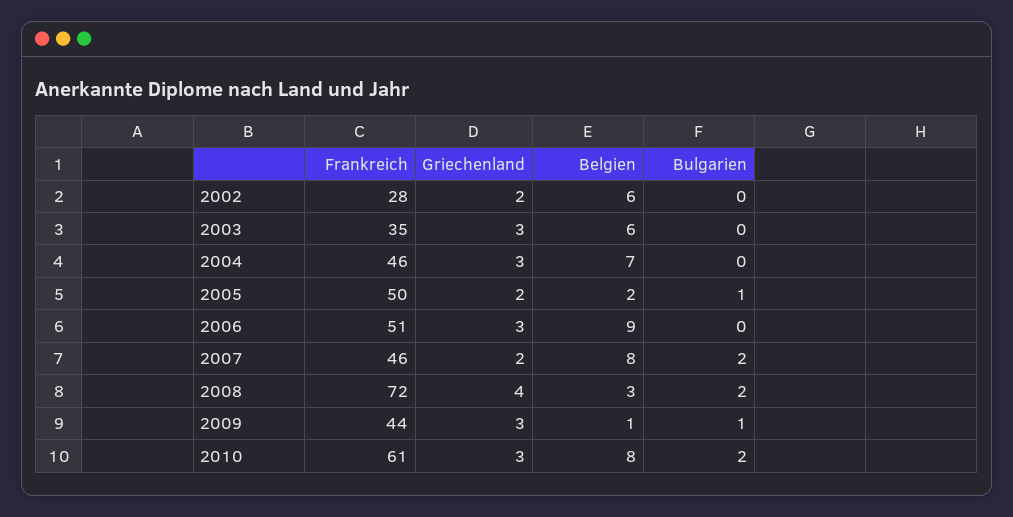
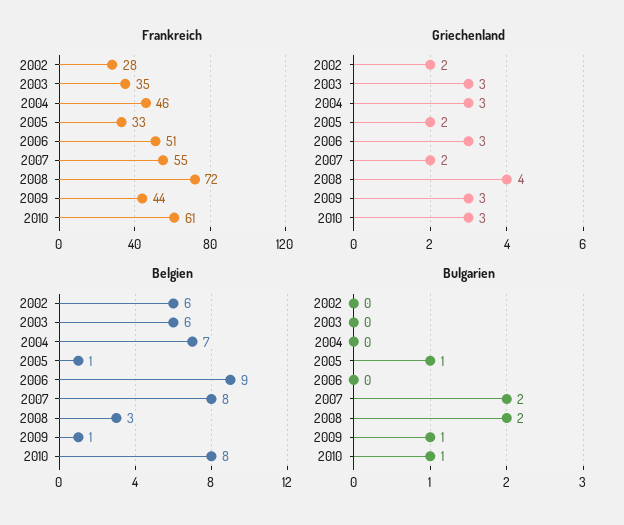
  {
    "Frankreich": {
      "2002": 28,
      "2003": 35,
      "2004": 46,
-     "2005": 50,
+     "2005": 33,
      "2006": 51,
-     "2007": 46,
+     "2007": 55,
      "2008": 72,
      "2009": 44,
      "2010": 61
    },
    "Griechenland": {
      "2002": 2,
      "2003": 3,
      "2004": 3,
      "2005": 2,
      "2006": 3,
      "2007": 2,
      "2008": 4,
      "2009": 3,
      "2010": 3
    },
    "Belgien": {
      "2002": 6,
      "2003": 6,
      "2004": 7,
-     "2005": 2,
+     "2005": 1,
      "2006": 9,
      "2007": 8,
      "2008": 3,
      "2009": 1,
      "2010": 8
    },
    "Bulgarien": {
      "2002": 0,
      "2003": 0,
      "2004": 0,
      "2005": 1,
      "2006": 0,
      "2007": 2,
      "2008": 2,
      "2009": 1,
-     "2010": 2
+     "2010": 1
    }
  }

